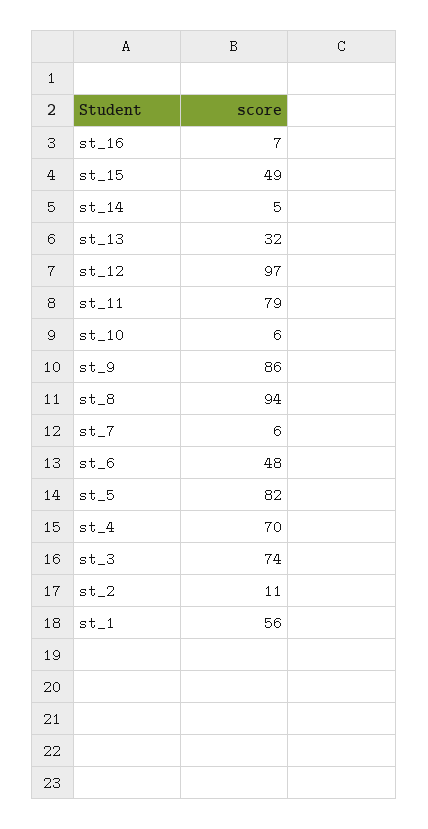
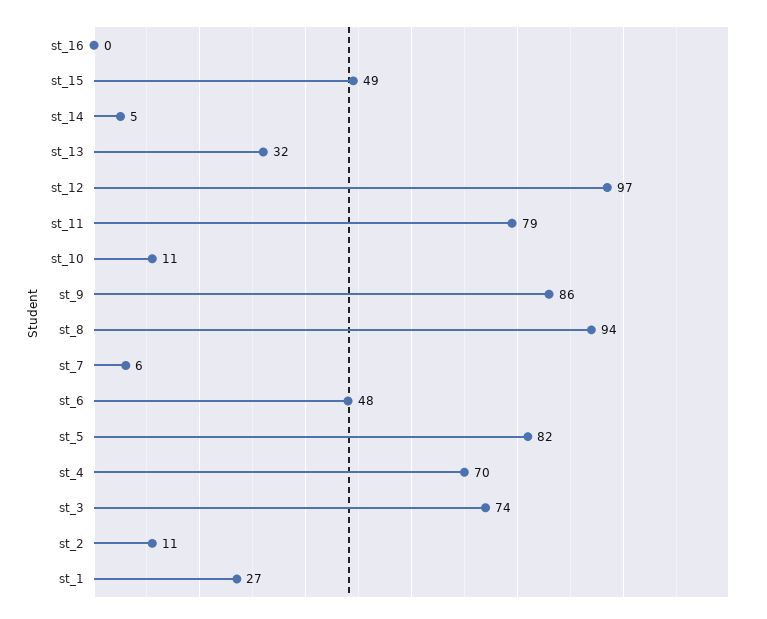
  {
-   "st_16": 7,
+   "st_16": 0,
    "st_15": 49,
    "st_14": 5,
    "st_13": 32,
    "st_12": 97,
    "st_11": 79,
-   "st_10": 6,
+   "st_10": 11,
    "st_9": 86,
    "st_8": 94,
    "st_7": 6,
    "st_6": 48,
    "st_5": 82,
    "st_4": 70,
    "st_3": 74,
    "st_2": 11,
-   "st_1": 56
+   "st_1": 27
  }

